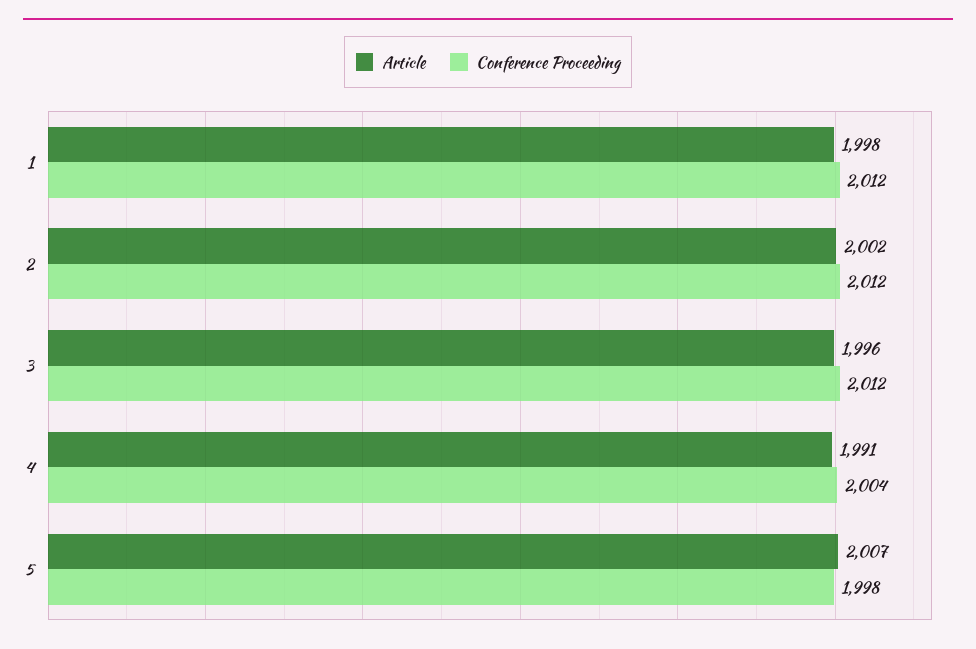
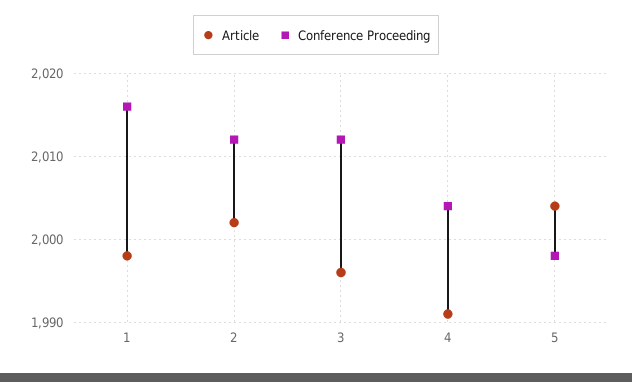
  {
    "Article": {
      "1": 1998,
      "2": 2002,
      "3": 1996,
      "4": 1991,
-     "5": 2007
+     "5": 2004
    },
    "Conference Proceeding": {
-     "1": 2012,
+     "1": 2016,
      "2": 2012,
      "3": 2012,
      "4": 2004,
      "5": 1998
    }
  }

